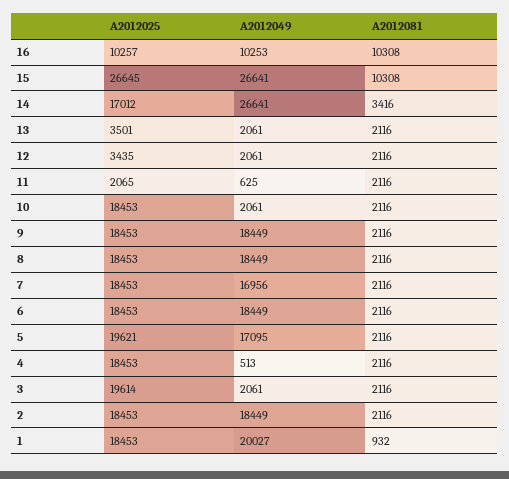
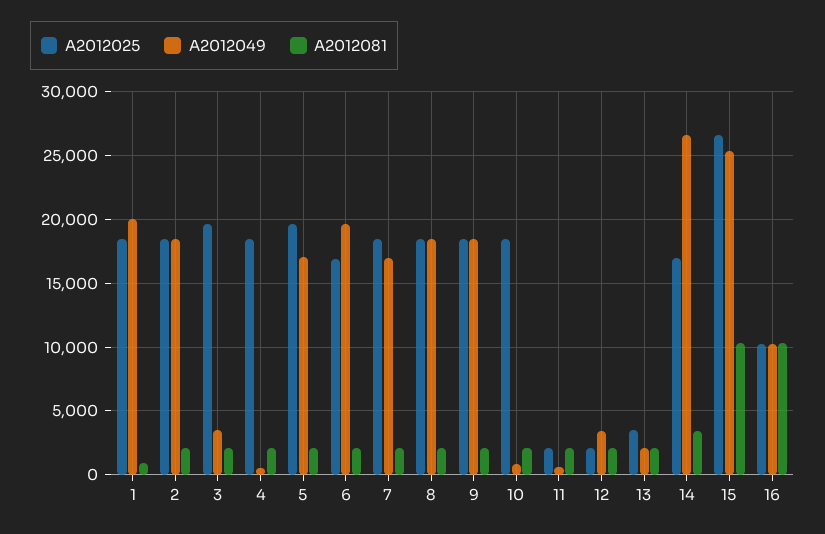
  {
    "A2012025": {
      "16": 10257,
      "15": 26645,
      "14": 17012,
      "13": 3501,
-     "12": 3435,
+     "12": 2000,
      "11": 2065,
      "10": 18453,
      "9": 18453,
      "8": 18453,
      "7": 18453,
-     "6": 18453,
+     "6": 17000,
      "5": 19621,
      "4": 18453,
      "3": 19614,
      "2": 18453,
      "1": 18453
    },
    "A2012049": {
      "16": 10253,
-     "15": 26641,
+     "15": 25500,
      "14": 26641,
      "13": 2061,
-     "12": 2061,
+     "12": 3500,
      "11": 625,
-     "10": 2061,
+     "10": 1000,
      "9": 18449,
      "8": 18449,
      "7": 16956,
-     "6": 18449,
+     "6": 19500,
      "5": 17095,
      "4": 513,
-     "3": 2061,
+     "3": 3500,
      "2": 18449,
      "1": 20027
    },
    "A2012081": {
      "16": 10308,
      "15": 10308,
      "14": 3416,
      "13": 2116,
      "12": 2116,
      "11": 2116,
      "10": 2116,
      "9": 2116,
      "8": 2116,
      "7": 2116,
      "6": 2116,
      "5": 2116,
      "4": 2116,
      "3": 2116,
      "2": 2116,
      "1": 932
    }
  }

